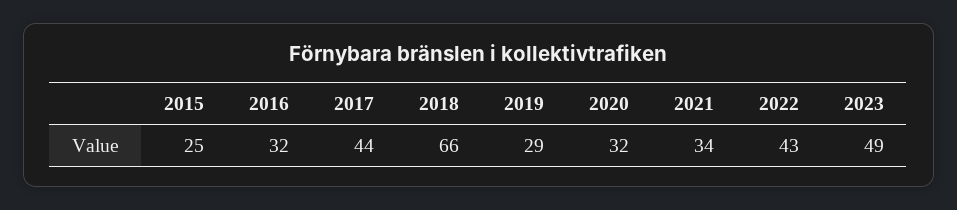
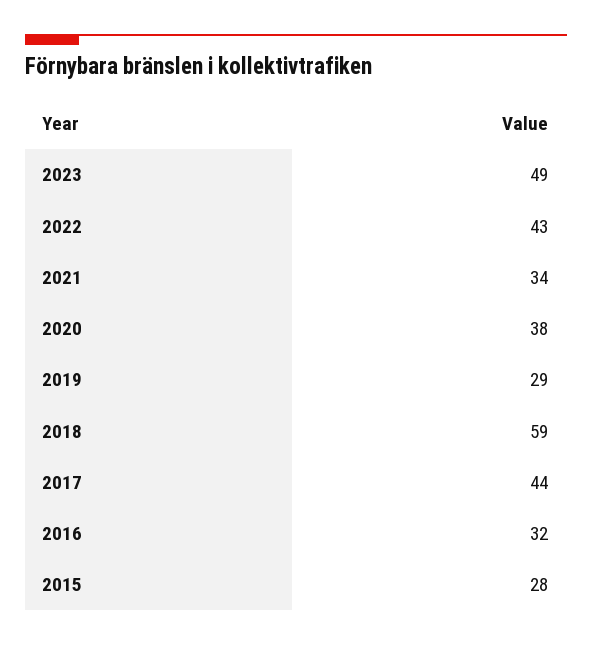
  {
-   "2015": 25,
+   "2015": 28,
    "2016": 32,
    "2017": 44,
-   "2018": 66,
+   "2018": 59,
    "2019": 29,
-   "2020": 32,
+   "2020": 38,
    "2021": 34,
    "2022": 43,
    "2023": 49
  }

